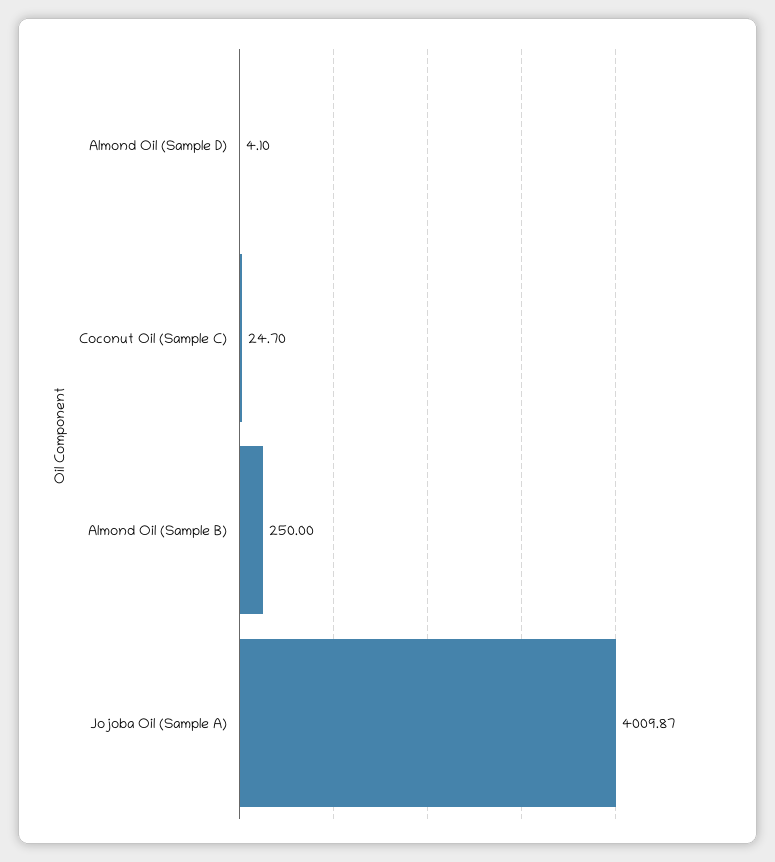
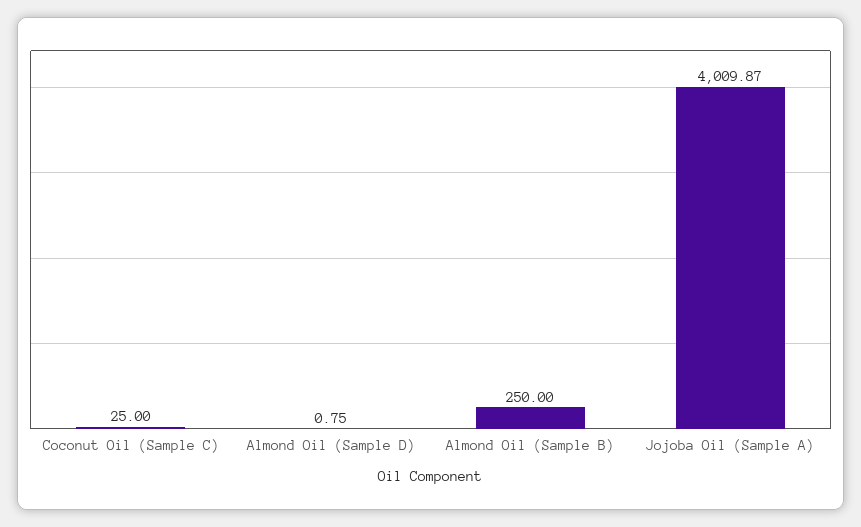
  {
-   "Almond Oil (Sample D)": 4.1,
+   "Almond Oil (Sample D)": 0.75,
-   "Coconut Oil (Sample C)": 24.7,
+   "Coconut Oil (Sample C)": 25,
    "Almond Oil (Sample B)": 250,
    "Jojoba Oil (Sample A)": 4009.87
  }

